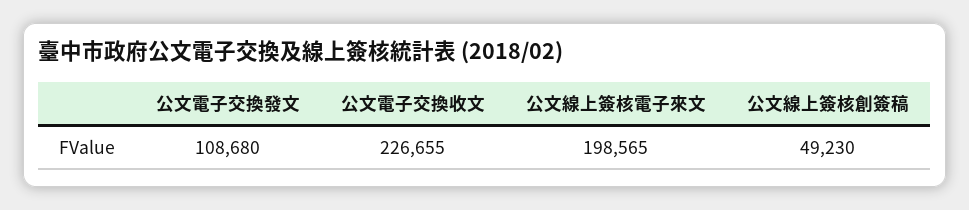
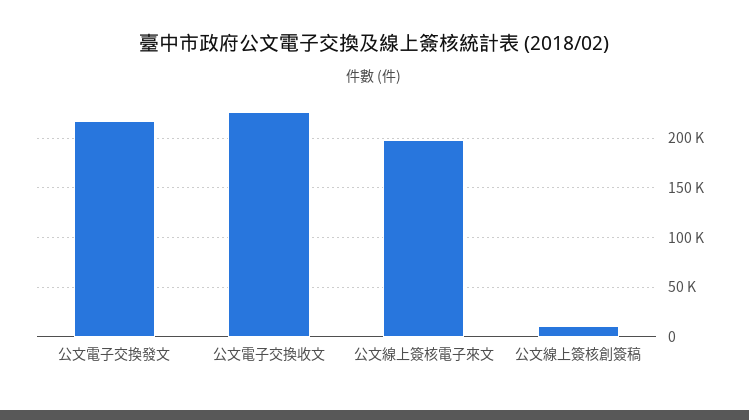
  {
-   "公文電子交換發文": 108680,
+   "公文電子交換發文": 220000,
    "公文電子交換收文": 226655,
    "公文線上簽核電子來文": 198565,
-   "公文線上簽核創簽稿": 49230
+   "公文線上簽核創簽稿": 10000
  }

